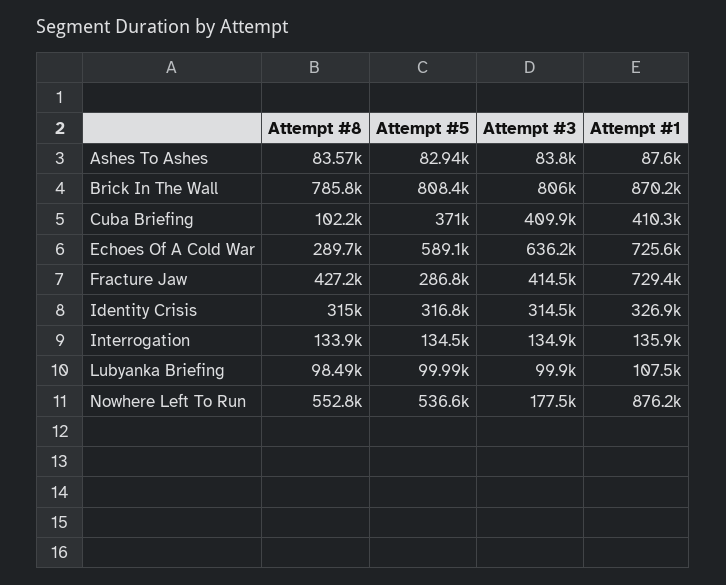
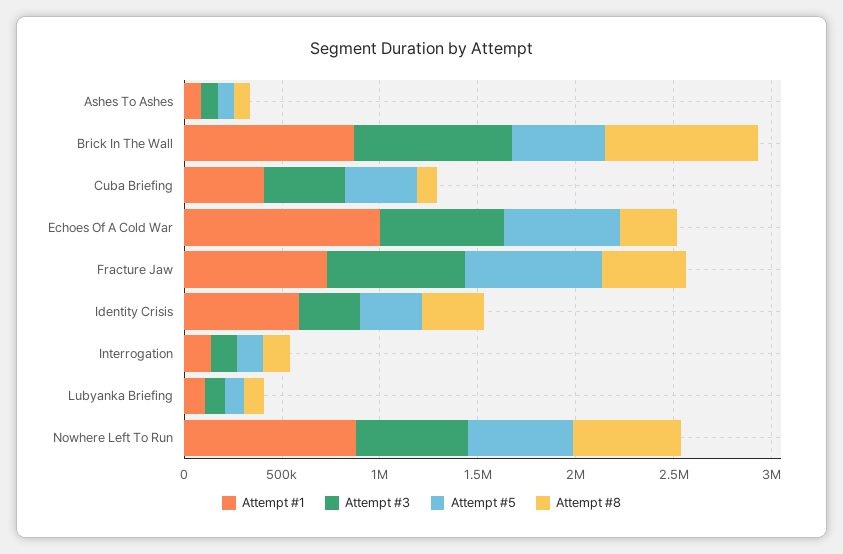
  {
    "Attempt #8": {
      "Ashes To Ashes": 83570,
      "Brick In The Wall": 785800,
      "Cuba Briefing": 102200,
      "Echoes Of A Cold War": 289700,
      "Fracture Jaw": 427200,
      "Identity Crisis": 315000,
      "Interrogation": 133900,
      "Lubyanka Briefing": 98490,
      "Nowhere Left To Run": 552800
    },
    "Attempt #5": {
      "Ashes To Ashes": 82940,
-     "Brick In The Wall": 808400,
+     "Brick In The Wall": 500000,
      "Cuba Briefing": 371000,
      "Echoes Of A Cold War": 589100,
-     "Fracture Jaw": 286800,
+     "Fracture Jaw": 700000,
      "Identity Crisis": 316800,
      "Interrogation": 134500,
      "Lubyanka Briefing": 99990,
      "Nowhere Left To Run": 536600
    },
    "Attempt #3": {
      "Ashes To Ashes": 83800,
      "Brick In The Wall": 806000,
      "Cuba Briefing": 409900,
      "Echoes Of A Cold War": 636200,
-     "Fracture Jaw": 414500,
+     "Fracture Jaw": 700000,
      "Identity Crisis": 314500,
      "Interrogation": 134900,
      "Lubyanka Briefing": 99900,
-     "Nowhere Left To Run": 177500
+     "Nowhere Left To Run": 600000
    },
    "Attempt #1": {
      "Ashes To Ashes": 87600,
      "Brick In The Wall": 870200,
      "Cuba Briefing": 410300,
-     "Echoes Of A Cold War": 725600,
+     "Echoes Of A Cold War": 1000000,
      "Fracture Jaw": 729400,
-     "Identity Crisis": 326900,
+     "Identity Crisis": 600000,
      "Interrogation": 135900,
      "Lubyanka Briefing": 107500,
      "Nowhere Left To Run": 876200
    }
  }

